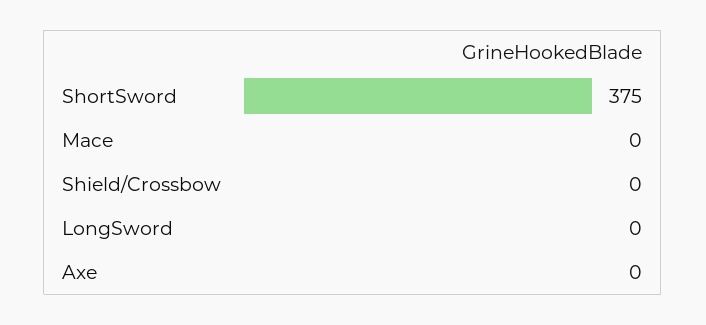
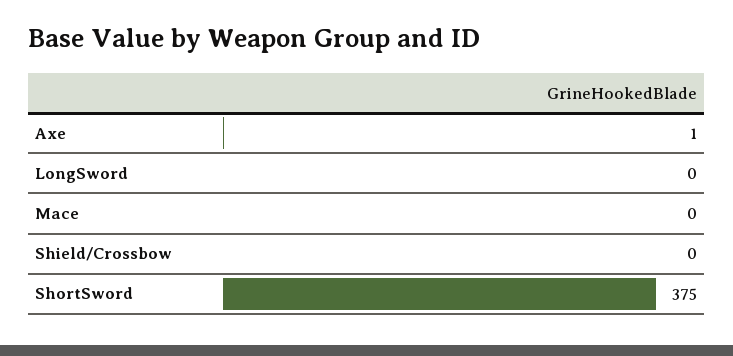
  {
    "ShortSword": 375,
    "Mace": 0,
    "Shield/Crossbow": 0,
    "LongSword": 0,
-   "Axe": 0
+   "Axe": 1
  }

